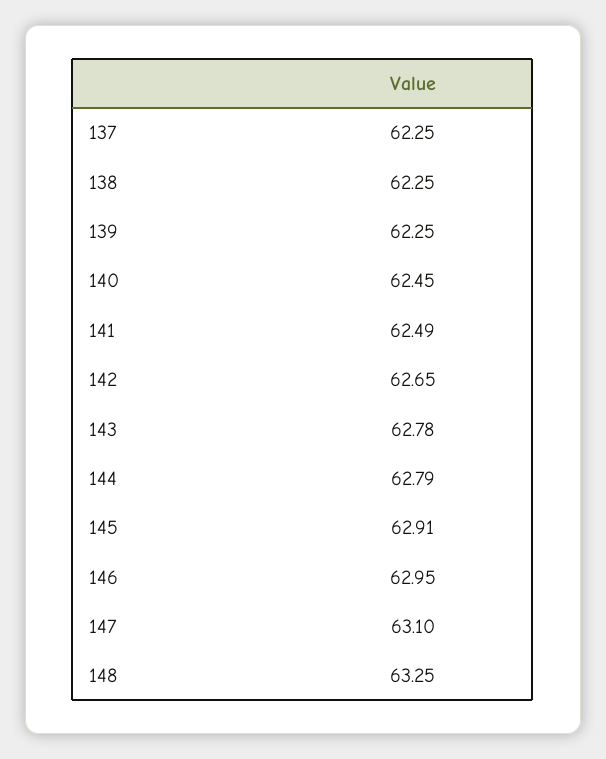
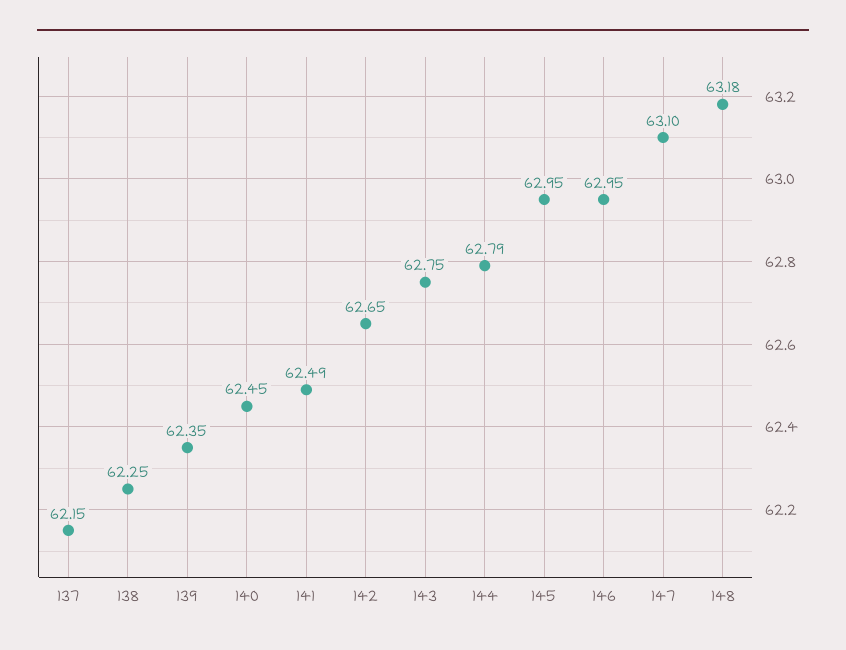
  {
-   "137": 62.25,
+   "137": 62.15,
    "138": 62.25,
-   "139": 62.25,
+   "139": 62.35,
    "140": 62.45,
    "141": 62.49,
    "142": 62.65,
-   "143": 62.78,
+   "143": 62.75,
    "144": 62.79,
-   "145": 62.91,
+   "145": 62.95,
    "146": 62.95,
    "147": 63.1,
-   "148": 63.25
+   "148": 63.18
  }

